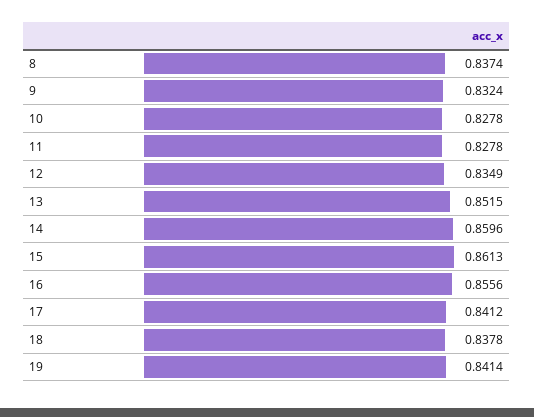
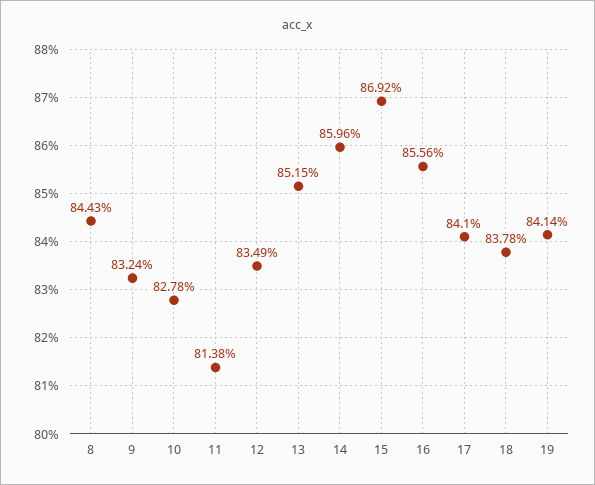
  {
-   "8": 0.8374,
+   "8": 0.8443,
    "9": 0.8324,
    "10": 0.8278,
-   "11": 0.8278,
+   "11": 0.8138,
    "12": 0.8349,
    "13": 0.8515,
    "14": 0.8596,
-   "15": 0.8613,
+   "15": 0.8692,
    "16": 0.8556,
-   "17": 0.8412,
+   "17": 0.841,
    "18": 0.8378,
    "19": 0.8414
  }

